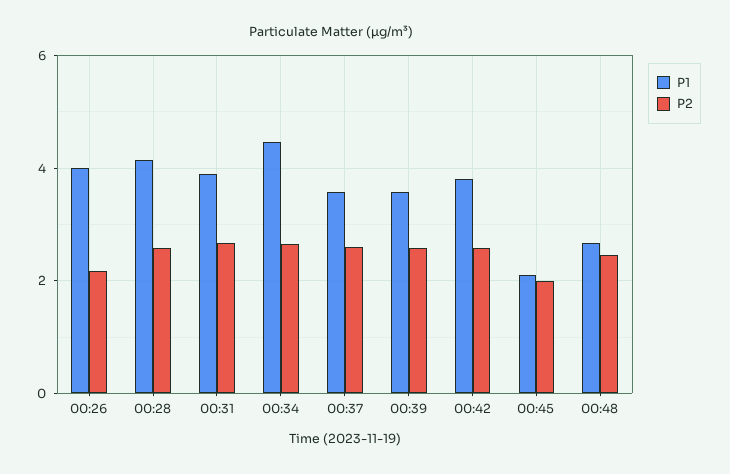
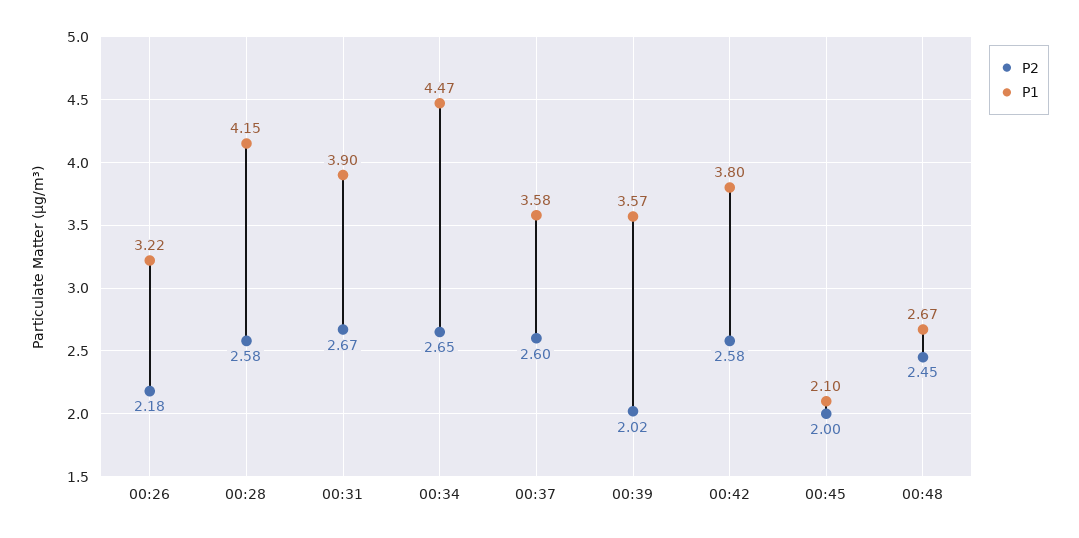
  {
    "P1": {
-     "00:26": 4,
+     "00:26": 3.22,
      "00:28": 4.15,
      "00:31": 3.9,
      "00:34": 4.47,
      "00:37": 3.58,
      "00:39": 3.57,
      "00:42": 3.8,
      "00:45": 2.1,
      "00:48": 2.67
    },
    "P2": {
      "00:26": 2.18,
      "00:28": 2.58,
      "00:31": 2.67,
      "00:34": 2.65,
      "00:37": 2.6,
-     "00:39": 2.6,
+     "00:39": 2.02,
      "00:42": 2.58,
      "00:45": 2,
      "00:48": 2.45
    }
  }

